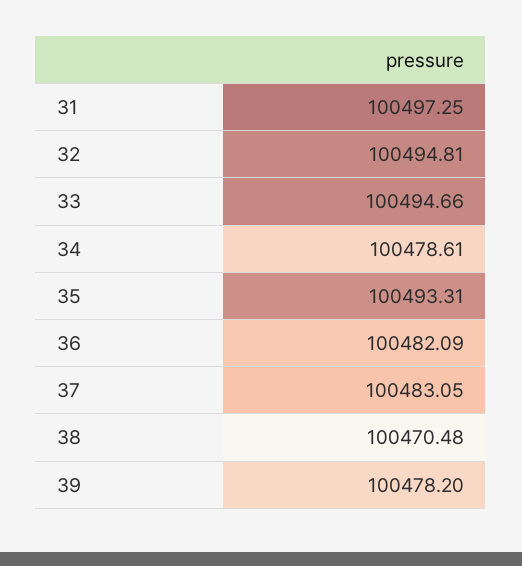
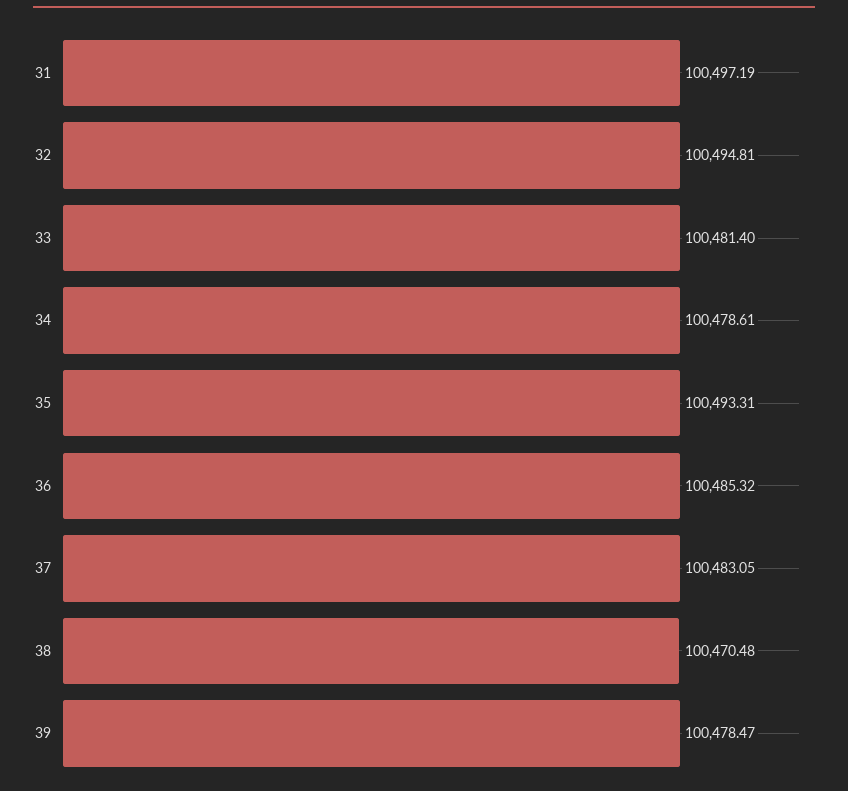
  {
-   "31": 100497.25,
+   "31": 100497.19,
    "32": 100494.81,
-   "33": 100494.66,
+   "33": 100481.4,
    "34": 100478.61,
    "35": 100493.31,
-   "36": 100482.09,
+   "36": 100485.32,
    "37": 100483.05,
    "38": 100470.48,
-   "39": 100478.2
+   "39": 100478.47
  }

